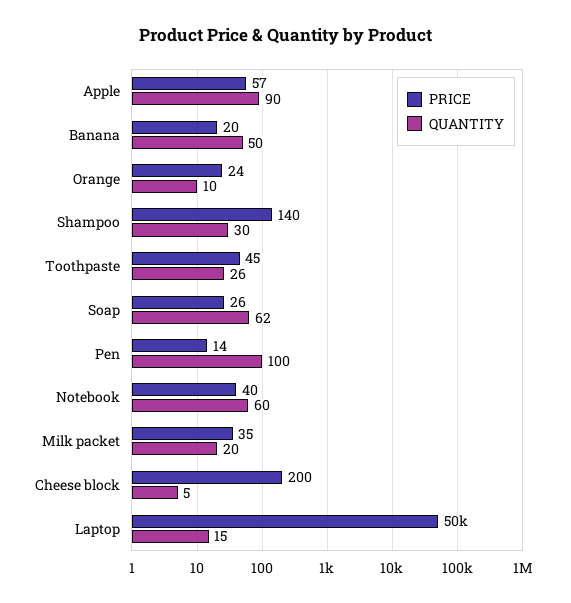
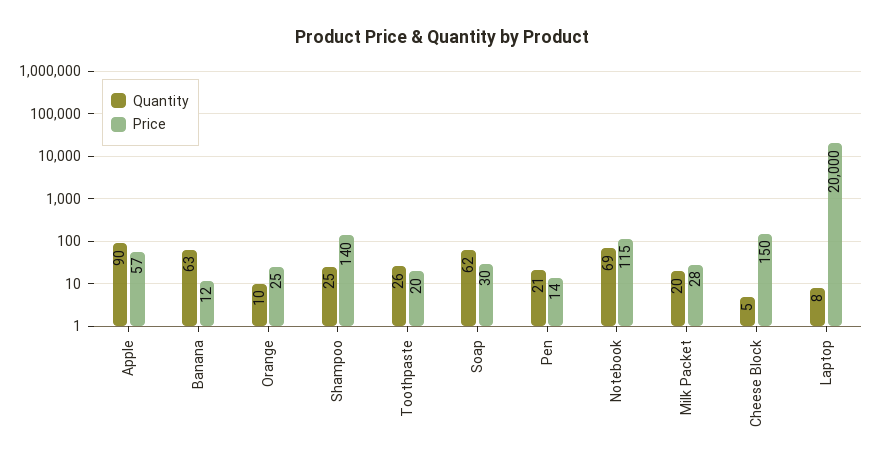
  {
    "PRICE": {
      "Apple": 57,
-     "Banana": 20,
+     "Banana": 12,
-     "Orange": 24,
+     "Orange": 25,
      "Shampoo": 140,
-     "Toothpaste": 45,
+     "Toothpaste": 20,
-     "Soap": 26,
+     "Soap": 30,
      "Pen": 14,
-     "Notebook": 40,
+     "Notebook": 115,
-     "Milk packet": 35,
+     "Milk packet": 28,
-     "Cheese block": 200,
+     "Cheese block": 150,
-     "Laptop": 50000
+     "Laptop": 20000
    },
    "QUANTITY": {
      "Apple": 90,
-     "Banana": 50,
+     "Banana": 63,
      "Orange": 10,
-     "Shampoo": 30,
+     "Shampoo": 25,
      "Toothpaste": 26,
      "Soap": 62,
-     "Pen": 100,
+     "Pen": 21,
-     "Notebook": 60,
+     "Notebook": 69,
      "Milk packet": 20,
      "Cheese block": 5,
-     "Laptop": 15
+     "Laptop": 8
    }
  }

